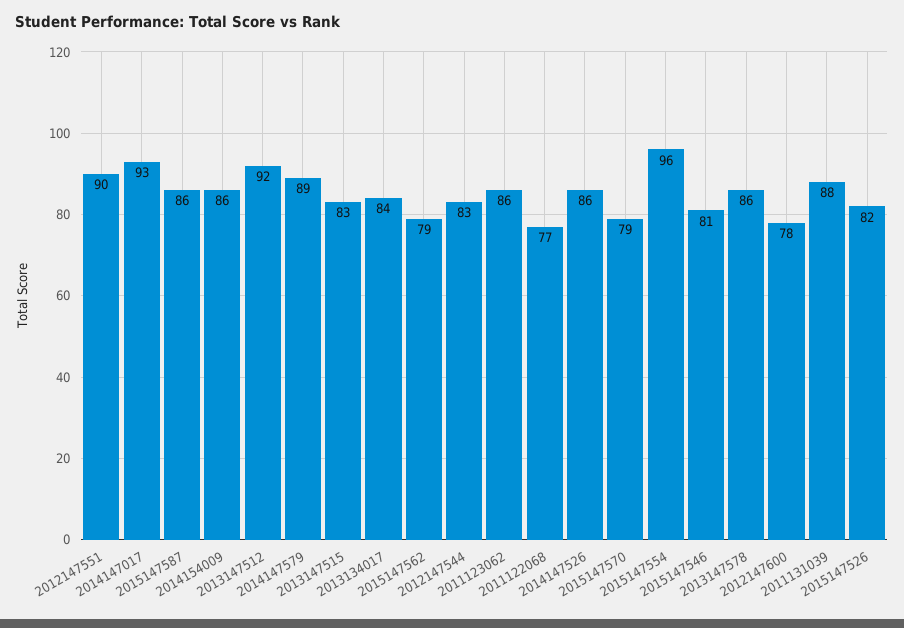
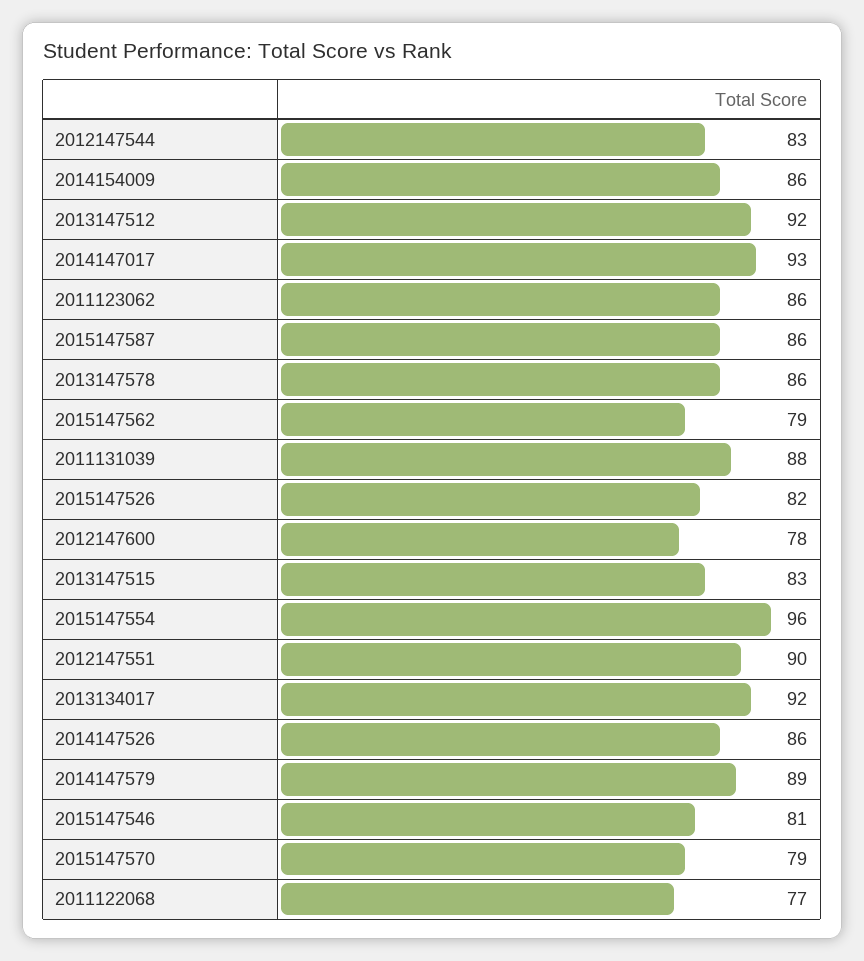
  {
    "2012147551": 90,
    "2014147017": 93,
    "2015147587": 86,
    "2014154009": 86,
    "2013147512": 92,
    "2014147579": 89,
    "2013147515": 83,
-   "2013134017": 84,
+   "2013134017": 92,
    "2015147562": 79,
    "2012147544": 83,
    "2011123062": 86,
    "2011122068": 77,
    "2014147526": 86,
    "2015147570": 79,
    "2015147554": 96,
    "2015147546": 81,
    "2013147578": 86,
    "2012147600": 78,
    "2011131039": 88,
    "2015147526": 82
  }

